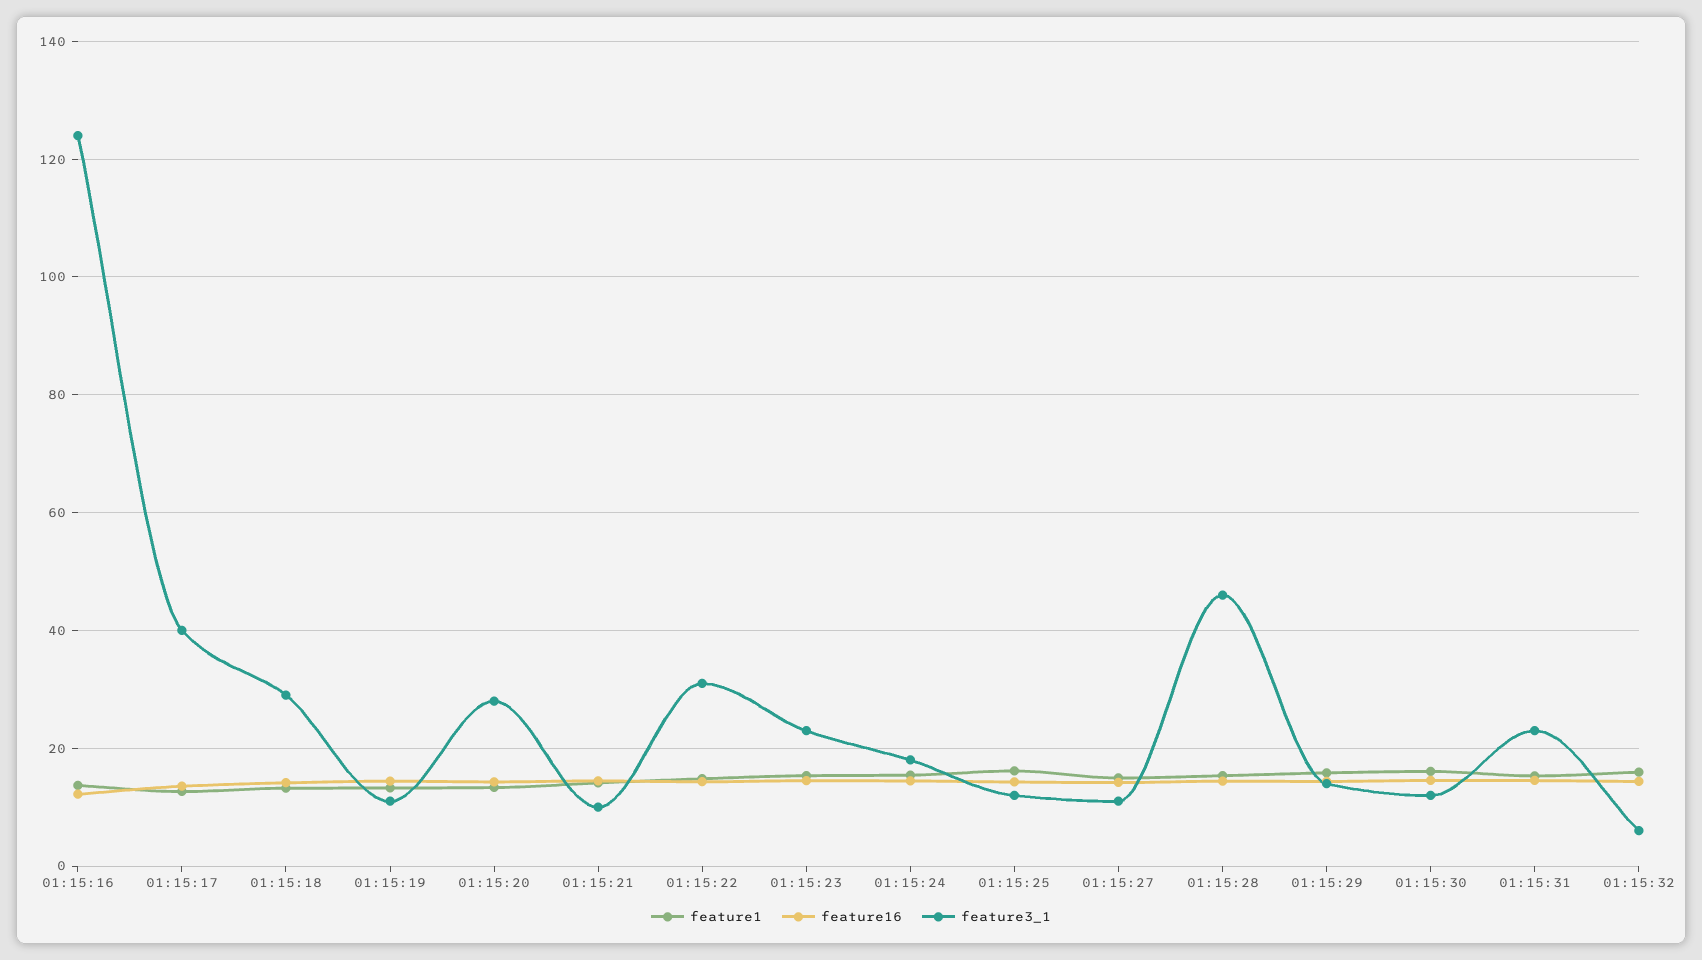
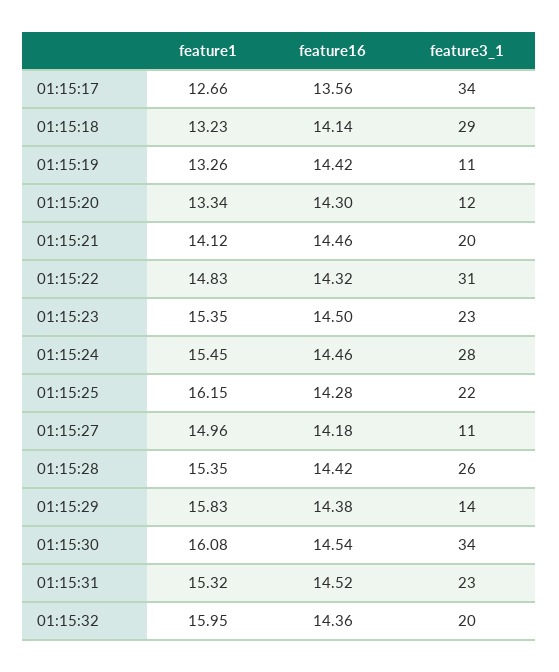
  {
    "feature1": {
-     "01:15:16": 14,
      "01:15:17": 12.66,
      "01:15:18": 13.23,
      "01:15:19": 13.26,
      "01:15:20": 13.34,
      "01:15:21": 14.12,
      "01:15:22": 14.83,
      "01:15:23": 15.35,
      "01:15:24": 15.45,
      "01:15:25": 16.15,
      "01:15:27": 14.96,
      "01:15:28": 15.35,
      "01:15:29": 15.83,
      "01:15:30": 16.08,
      "01:15:31": 15.32,
      "01:15:32": 15.95
    },
    "feature16": {
-     "01:15:16": 12,
      "01:15:17": 13.56,
      "01:15:18": 14.14,
      "01:15:19": 14.42,
      "01:15:20": 14.3,
      "01:15:21": 14.46,
      "01:15:22": 14.32,
      "01:15:23": 14.5,
      "01:15:24": 14.46,
      "01:15:25": 14.28,
      "01:15:27": 14.18,
      "01:15:28": 14.42,
      "01:15:29": 14.38,
      "01:15:30": 14.54,
      "01:15:31": 14.52,
      "01:15:32": 14.36
    },
    "feature3_1": {
-     "01:15:16": 124,
-     "01:15:17": 40,
+     "01:15:17": 34,
      "01:15:18": 29,
      "01:15:19": 11,
-     "01:15:20": 28,
+     "01:15:20": 12,
-     "01:15:21": 10,
+     "01:15:21": 20,
      "01:15:22": 31,
      "01:15:23": 23,
-     "01:15:24": 18,
+     "01:15:24": 28,
-     "01:15:25": 12,
+     "01:15:25": 22,
      "01:15:27": 11,
-     "01:15:28": 46,
+     "01:15:28": 26,
      "01:15:29": 14,
-     "01:15:30": 12,
+     "01:15:30": 34,
      "01:15:31": 23,
-     "01:15:32": 6
+     "01:15:32": 20
    }
  }

